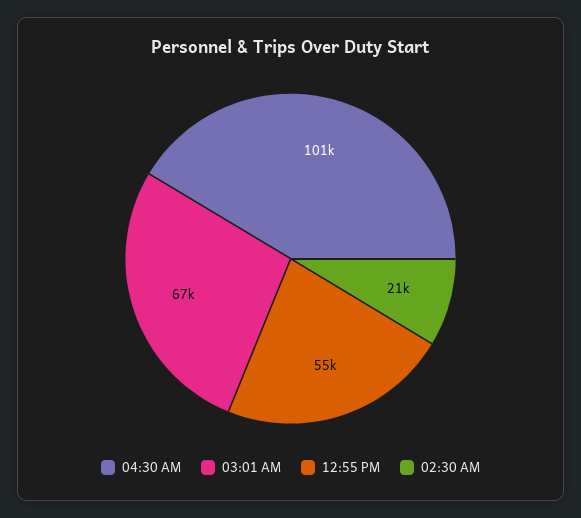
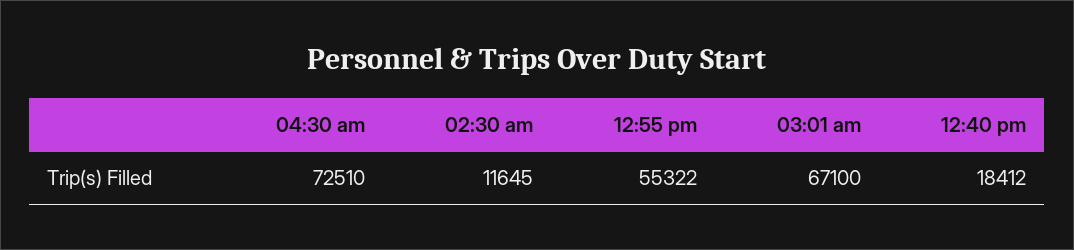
  {
-   "04:30 AM": 101000,
+   "04:30 AM": 72510,
    "03:01 AM": 67100,
    "12:55 PM": 55322,
-   "02:30 AM": 21000
+   "02:30 AM": 11645,
+   "12:40 pm": 18412
  }

